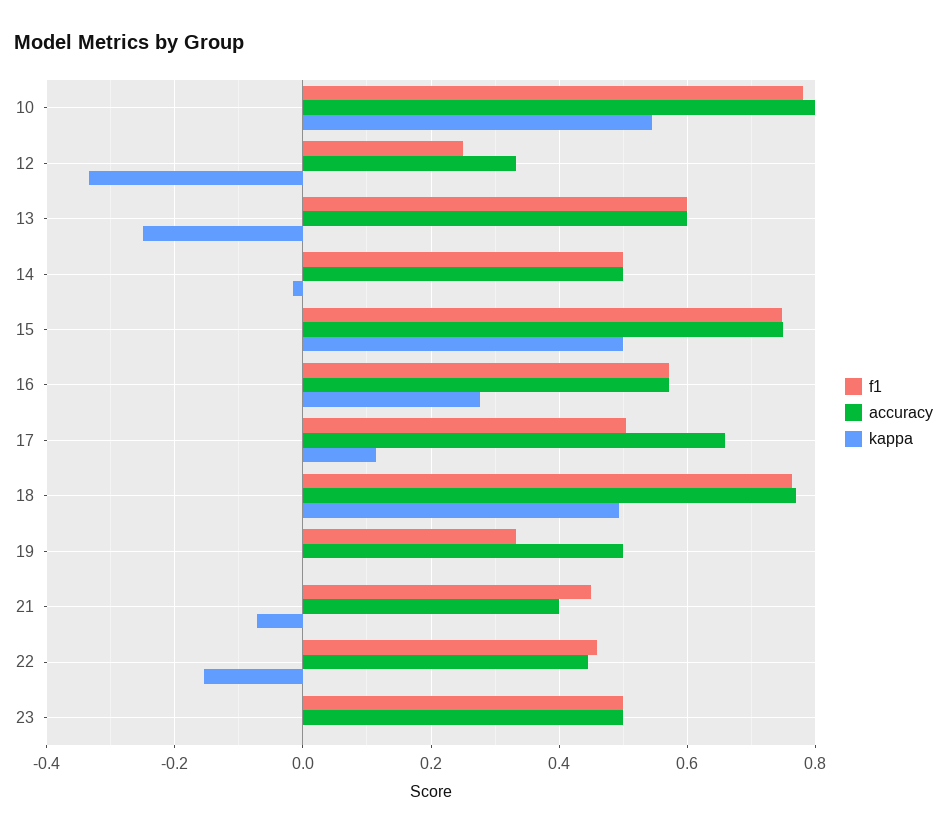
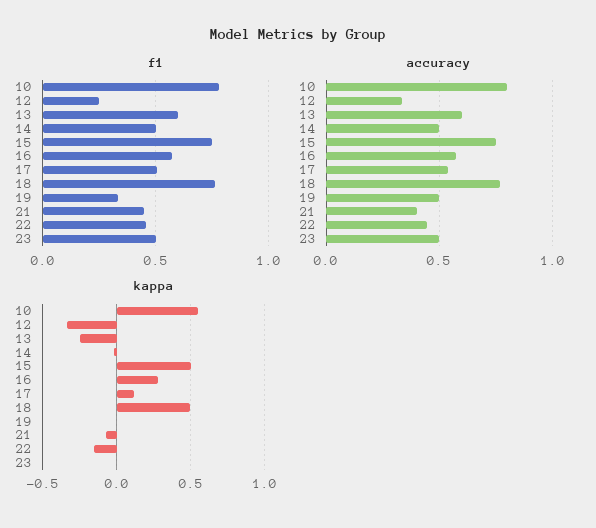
  {
    "f1": {
      "10": 0.78,
      "12": 0.26,
      "13": 0.6,
      "14": 0.5,
      "15": 0.74,
      "16": 0.58,
      "17": 0.5,
      "18": 0.76,
      "19": 0.34,
      "21": 0.46,
      "22": 0.46,
      "23": 0.5
    },
    "accuracy": {
      "10": 0.8,
      "12": 0.34,
      "13": 0.6,
      "14": 0.5,
      "15": 0.76,
      "16": 0.58,
-     "17": 0.66,
+     "17": 0.55,
      "18": 0.76,
      "19": 0.5,
      "21": 0.4,
      "22": 0.44,
      "23": 0.5
    },
    "kappa": {
      "10": 0.54,
      "12": -0.34,
      "13": -0.26,
      "14": -0.02,
      "15": 0.5,
      "16": 0.28,
      "17": 0.12,
      "18": 0.5,
      "19": 0,
      "21": -0.08,
      "22": -0.16,
      "23": 0
    }
  }

